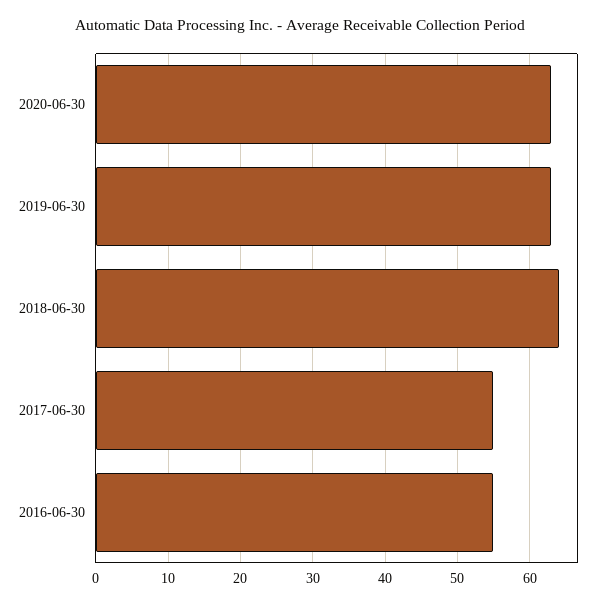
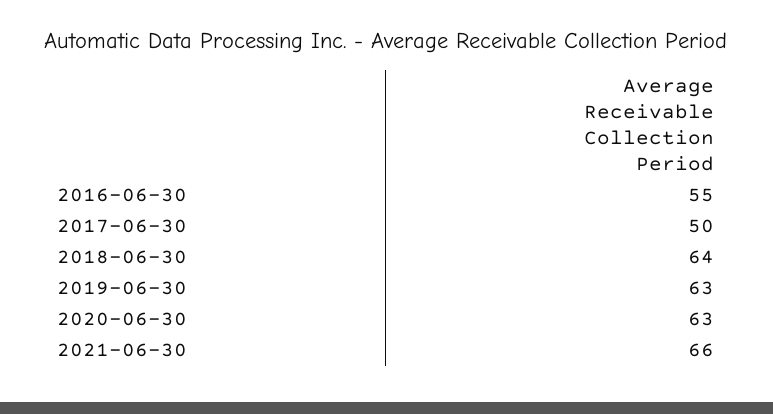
  {
    "2020-06-30": 63,
    "2019-06-30": 63,
    "2018-06-30": 64,
-   "2017-06-30": 55,
+   "2017-06-30": 50,
-   "2016-06-30": 55
+   "2016-06-30": 55,
+   "2021-06-30": 66
  }

